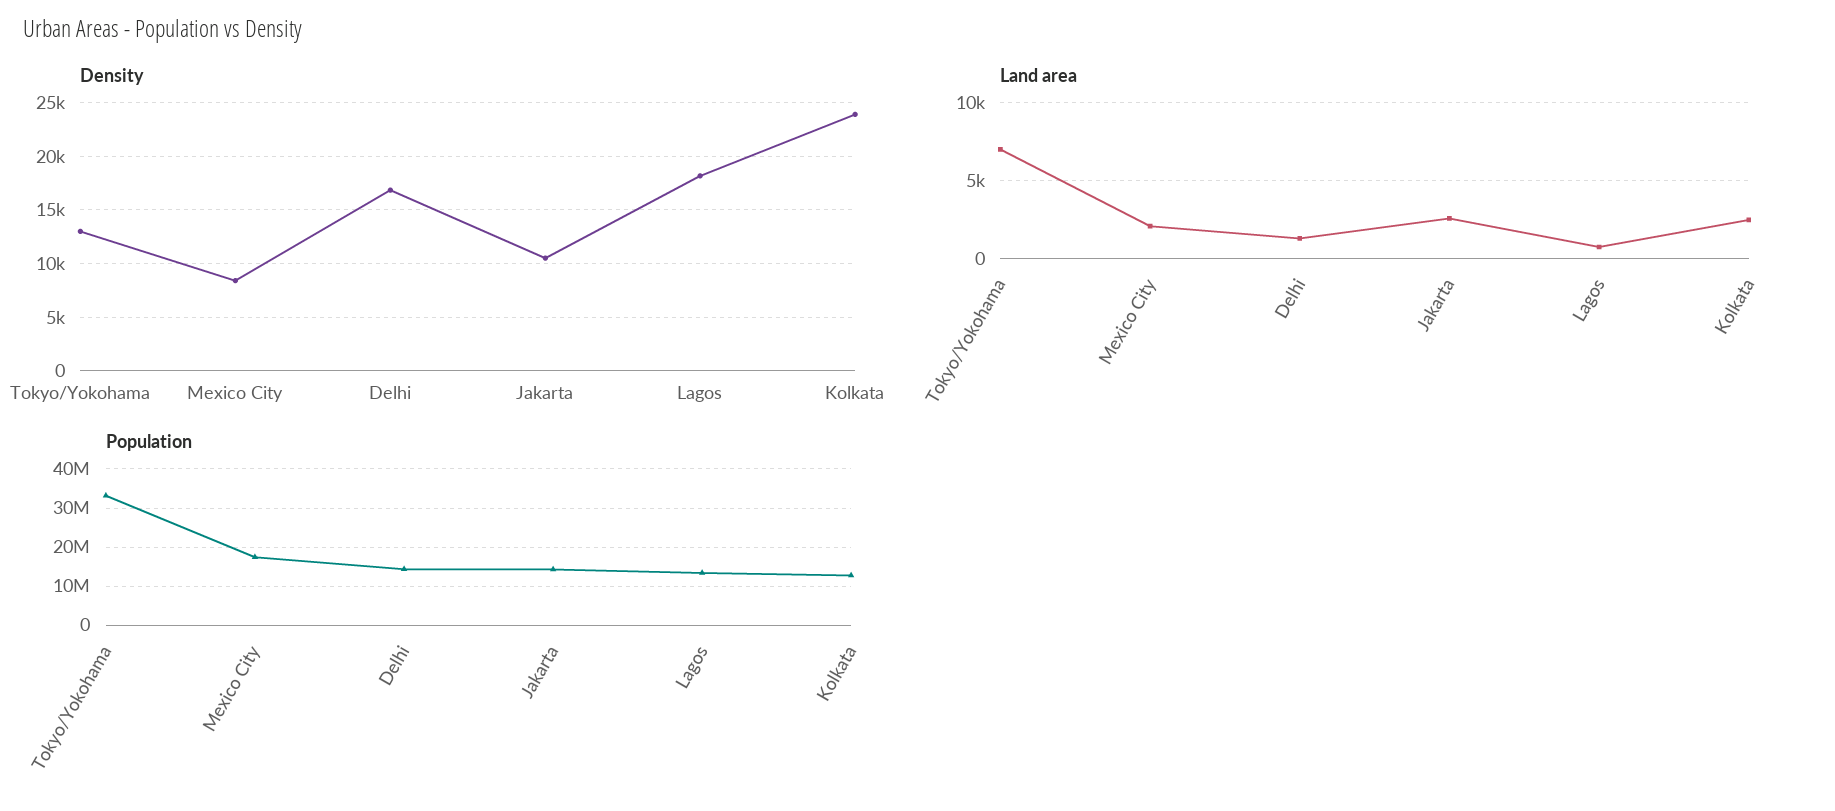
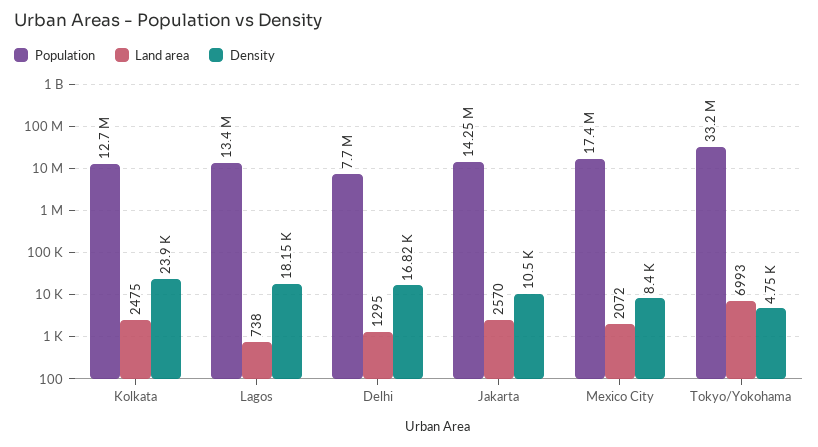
  {
    "Density": {
-     "Tokyo/Yokohama": 13000,
+     "Tokyo/Yokohama": 4750,
      "Mexico City": 8400,
      "Delhi": 16820,
      "Jakarta": 10500,
      "Lagos": 18150,
      "Kolkata": 23900
    },
    "Land area": {
      "Tokyo/Yokohama": 6993,
      "Mexico City": 2072,
      "Delhi": 1295,
      "Jakarta": 2570,
      "Lagos": 738,
      "Kolkata": 2475
    },
    "Population": {
      "Tokyo/Yokohama": 33200000,
      "Mexico City": 17400000,
-     "Delhi": 14000000,
+     "Delhi": 7700000,
      "Jakarta": 14250000,
      "Lagos": 13400000,
      "Kolkata": 12700000
    }
  }

